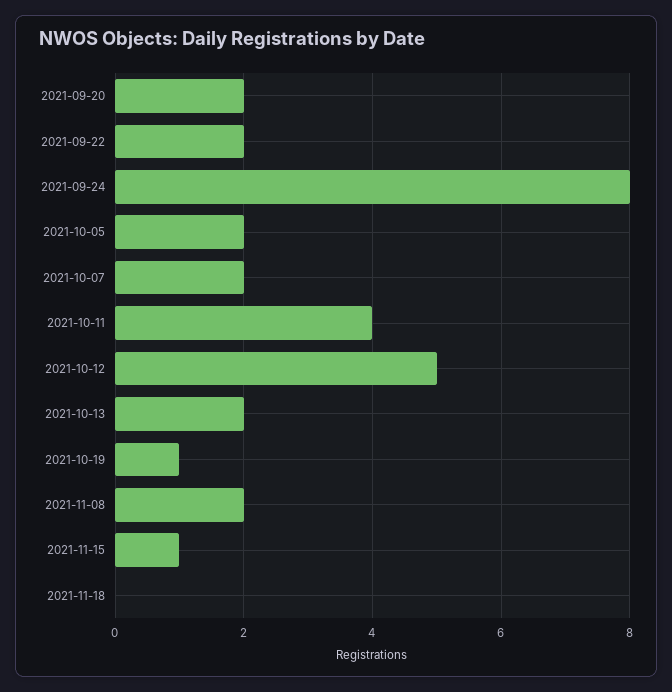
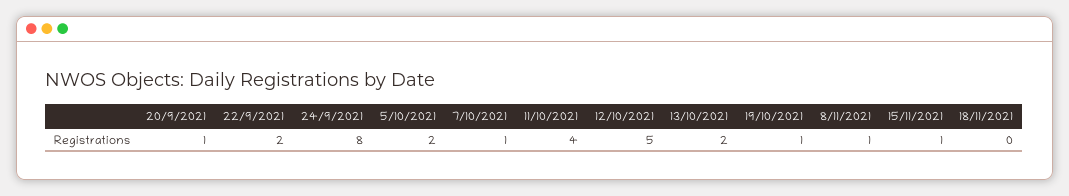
  {
-   "2021-09-20": 2,
+   "2021-09-20": 1,
    "2021-09-22": 2,
    "2021-09-24": 8,
    "2021-10-05": 2,
-   "2021-10-07": 2,
+   "2021-10-07": 1,
    "2021-10-11": 4,
    "2021-10-12": 5,
    "2021-10-13": 2,
    "2021-10-19": 1,
-   "2021-11-08": 2,
+   "2021-11-08": 1,
    "2021-11-15": 1,
    "2021-11-18": 0
  }

